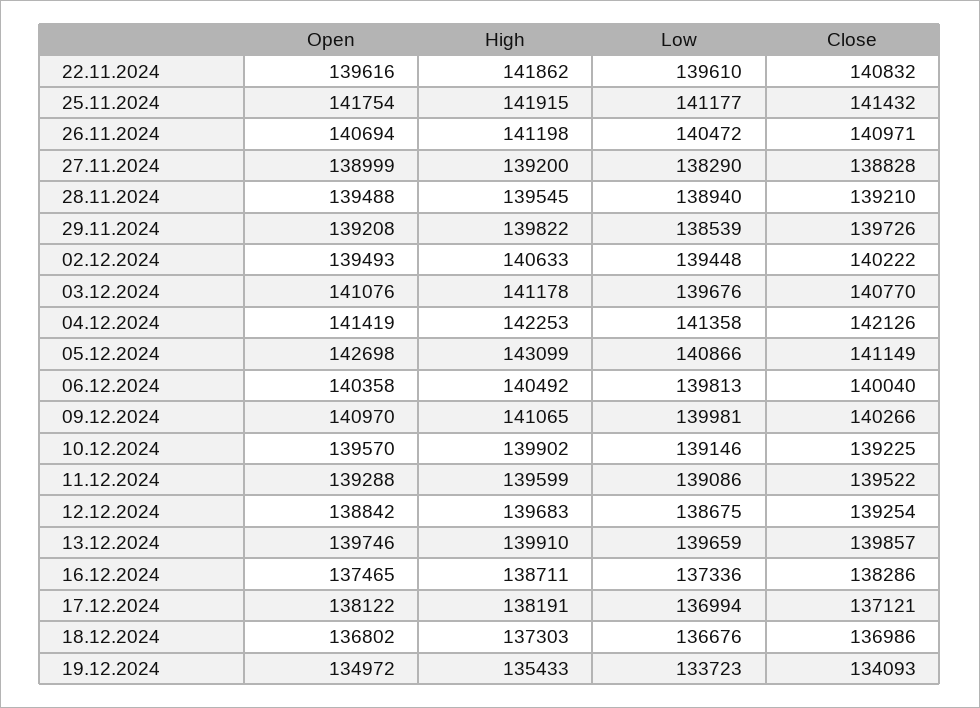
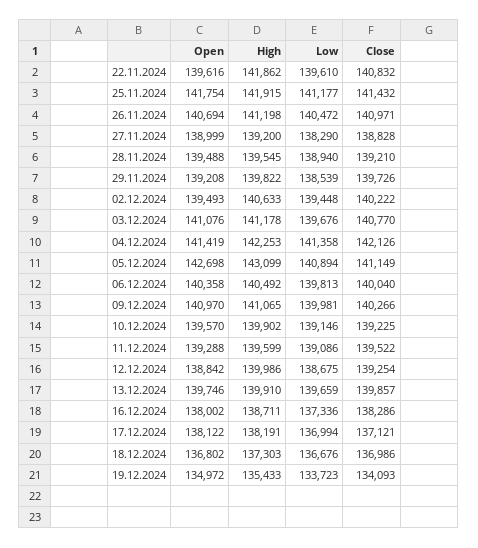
  {
    "Open": {
      "22.11.2024": 139616,
      "25.11.2024": 141754,
      "26.11.2024": 140694,
      "27.11.2024": 138999,
      "28.11.2024": 139488,
      "29.11.2024": 139208,
      "02.12.2024": 139493,
      "03.12.2024": 141076,
      "04.12.2024": 141419,
      "05.12.2024": 142698,
      "06.12.2024": 140358,
      "09.12.2024": 140970,
      "10.12.2024": 139570,
      "11.12.2024": 139288,
      "12.12.2024": 138842,
      "13.12.2024": 139746,
-     "16.12.2024": 137465,
+     "16.12.2024": 138002,
      "17.12.2024": 138122,
      "18.12.2024": 136802,
      "19.12.2024": 134972
    },
    "High": {
      "22.11.2024": 141862,
      "25.11.2024": 141915,
      "26.11.2024": 141198,
      "27.11.2024": 139200,
      "28.11.2024": 139545,
      "29.11.2024": 139822,
      "02.12.2024": 140633,
      "03.12.2024": 141178,
      "04.12.2024": 142253,
      "05.12.2024": 143099,
      "06.12.2024": 140492,
      "09.12.2024": 141065,
      "10.12.2024": 139902,
      "11.12.2024": 139599,
-     "12.12.2024": 139683,
+     "12.12.2024": 139986,
      "13.12.2024": 139910,
      "16.12.2024": 138711,
      "17.12.2024": 138191,
      "18.12.2024": 137303,
      "19.12.2024": 135433
    },
    "Low": {
      "22.11.2024": 139610,
      "25.11.2024": 141177,
      "26.11.2024": 140472,
      "27.11.2024": 138290,
      "28.11.2024": 138940,
      "29.11.2024": 138539,
      "02.12.2024": 139448,
      "03.12.2024": 139676,
      "04.12.2024": 141358,
-     "05.12.2024": 140866,
+     "05.12.2024": 140894,
      "06.12.2024": 139813,
      "09.12.2024": 139981,
      "10.12.2024": 139146,
      "11.12.2024": 139086,
      "12.12.2024": 138675,
      "13.12.2024": 139659,
      "16.12.2024": 137336,
      "17.12.2024": 136994,
      "18.12.2024": 136676,
      "19.12.2024": 133723
    },
    "Close": {
      "22.11.2024": 140832,
      "25.11.2024": 141432,
      "26.11.2024": 140971,
      "27.11.2024": 138828,
      "28.11.2024": 139210,
      "29.11.2024": 139726,
      "02.12.2024": 140222,
      "03.12.2024": 140770,
      "04.12.2024": 142126,
      "05.12.2024": 141149,
      "06.12.2024": 140040,
      "09.12.2024": 140266,
      "10.12.2024": 139225,
      "11.12.2024": 139522,
      "12.12.2024": 139254,
      "13.12.2024": 139857,
      "16.12.2024": 138286,
      "17.12.2024": 137121,
      "18.12.2024": 136986,
      "19.12.2024": 134093
    }
  }

